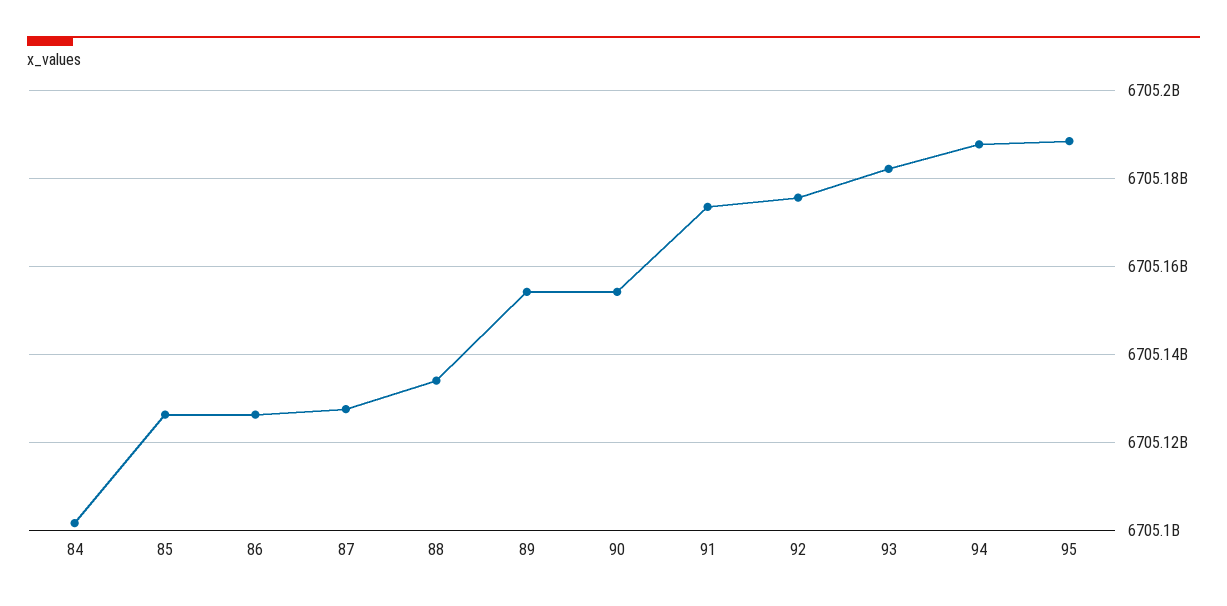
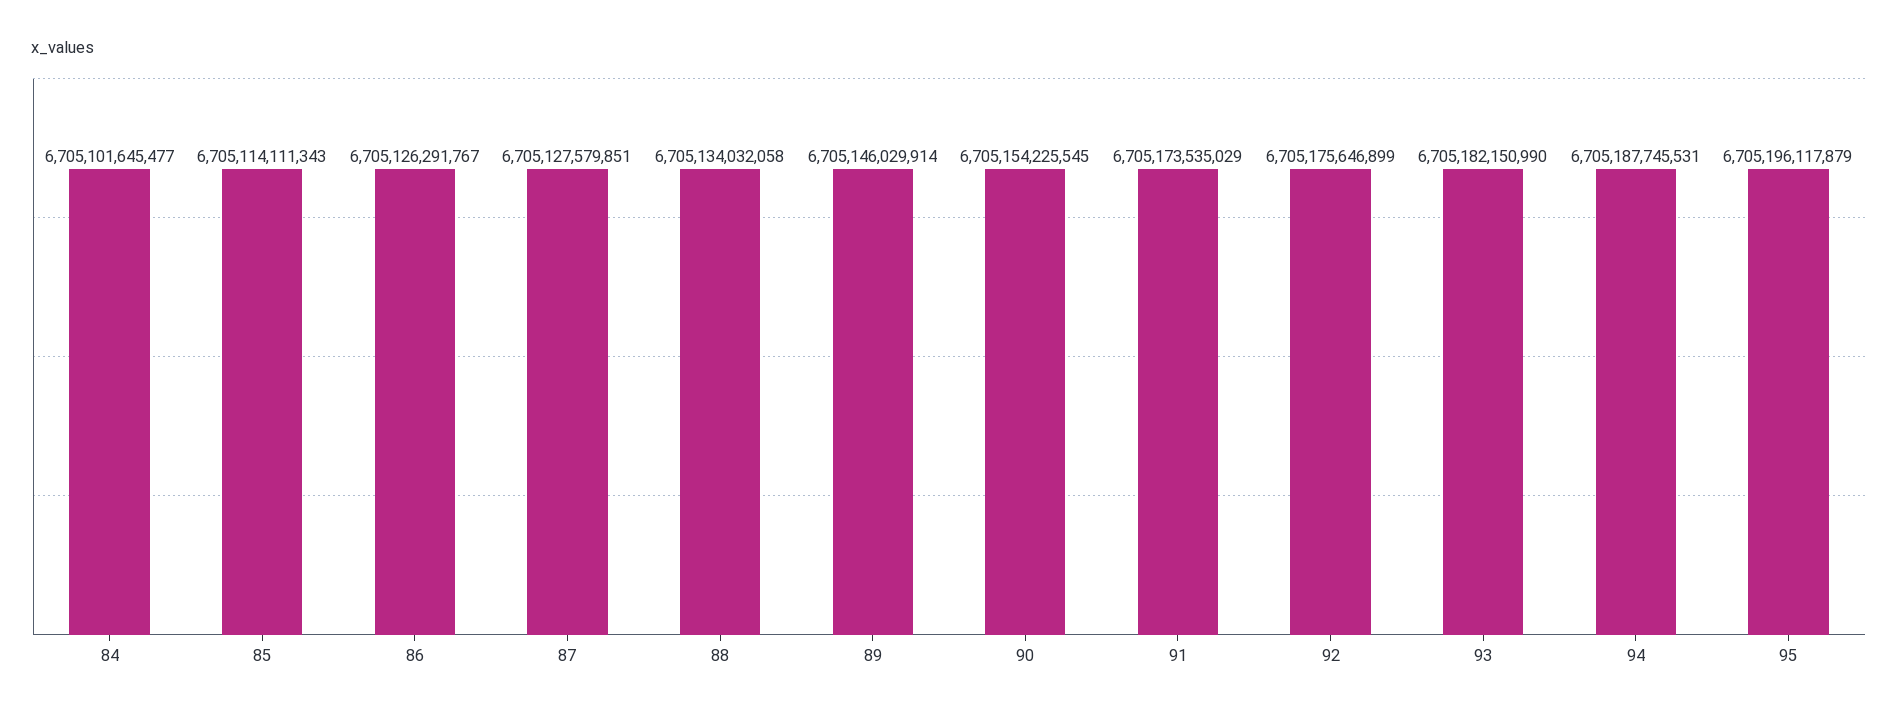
  {
    "84": 6705101645477,
-   "85": 6705126000000,
+   "85": 6705114111343,
    "86": 6705126291767,
    "87": 6705127579851,
    "88": 6705134032058,
-   "89": 6705154000000,
+   "89": 6705146029914,
    "90": 6705154225545,
    "91": 6705173535029,
    "92": 6705175646899,
    "93": 6705182150990,
    "94": 6705187745531,
-   "95": 6705188000000
+   "95": 6705196117879
  }

